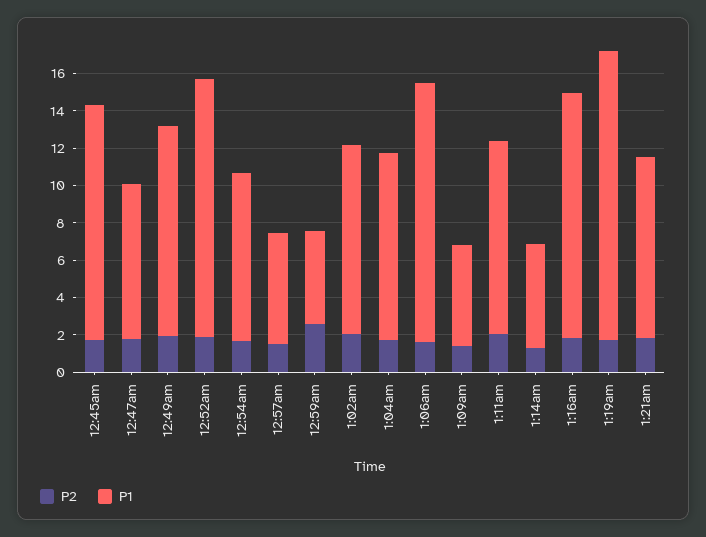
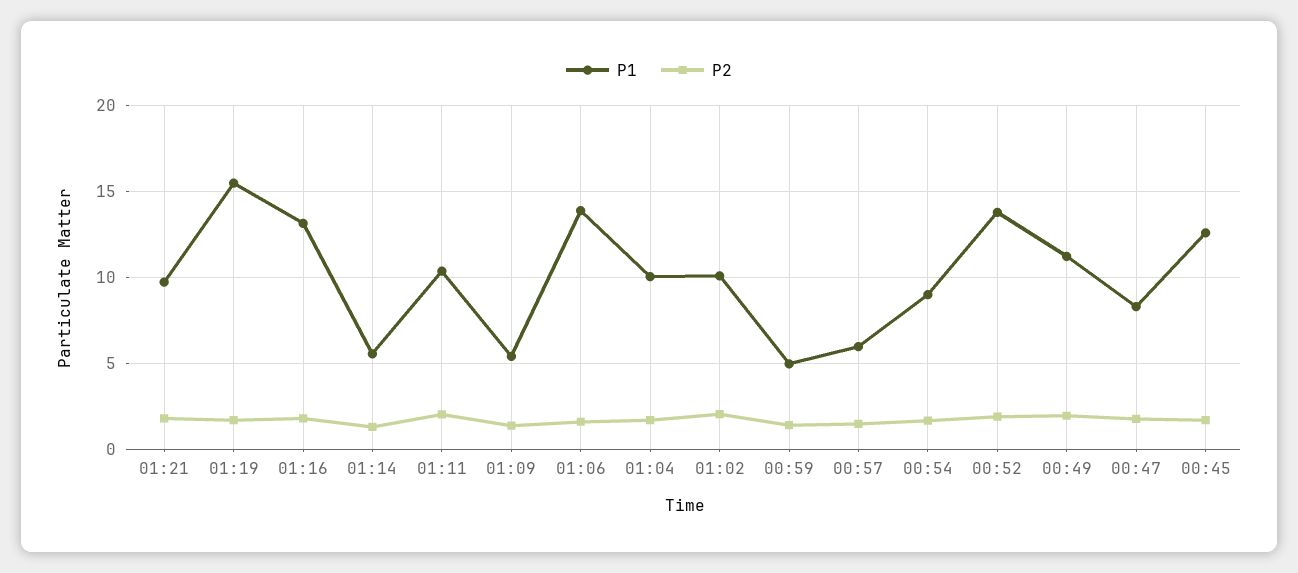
  {
    "P2": {
      "12:45am": 1.5,
      "12:47am": 2,
      "12:49am": 2,
      "12:52am": 2,
      "12:54am": 1.5,
      "12:57am": 1.5,
-     "12:59am": 2.5,
+     "12:59am": 1.5,
      "1:02am": 2,
      "1:04am": 1.5,
      "1:06am": 1.5,
      "1:09am": 1.5,
      "1:11am": 2,
      "1:14am": 1.5,
      "1:16am": 2,
      "1:19am": 1.5,
      "1:21am": 2
    },
    "P1": {
      "12:45am": 12.5,
      "12:47am": 8.5,
      "12:49am": 11,
      "12:52am": 14,
      "12:54am": 9,
      "12:57am": 6,
      "12:59am": 5,
      "1:02am": 10,
      "1:04am": 10,
      "1:06am": 14,
      "1:09am": 5.5,
      "1:11am": 10.5,
      "1:14am": 5.5,
      "1:16am": 13,
      "1:19am": 15.5,
      "1:21am": 9.5
    }
  }

